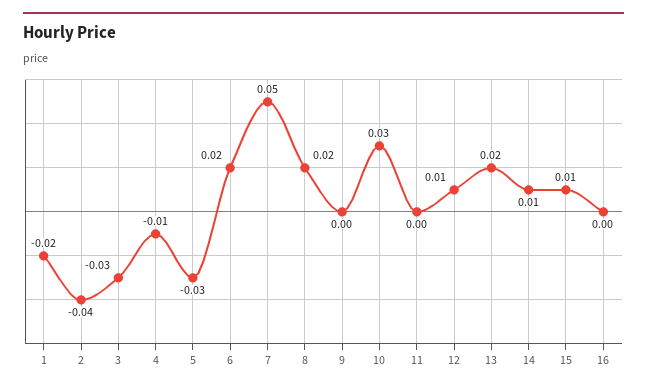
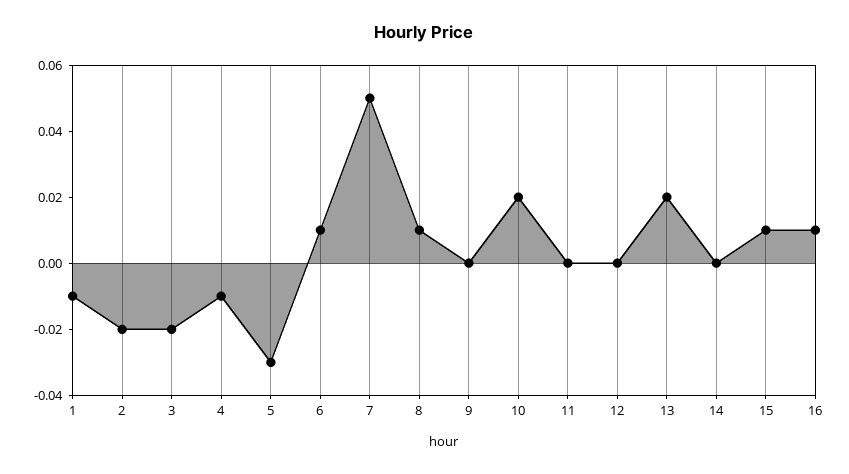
  {
-   "1": -0.02,
+   "1": -0.01,
-   "2": -0.04,
+   "2": -0.02,
-   "3": -0.03,
+   "3": -0.02,
    "4": -0.01,
    "5": -0.03,
-   "6": 0.02,
+   "6": 0.01,
    "7": 0.05,
-   "8": 0.02,
+   "8": 0.01,
    "9": 0,
-   "10": 0.03,
+   "10": 0.02,
    "11": 0,
-   "12": 0.01,
+   "12": 0,
    "13": 0.02,
-   "14": 0.01,
+   "14": 0,
    "15": 0.01,
-   "16": 0
+   "16": 0.01
  }

